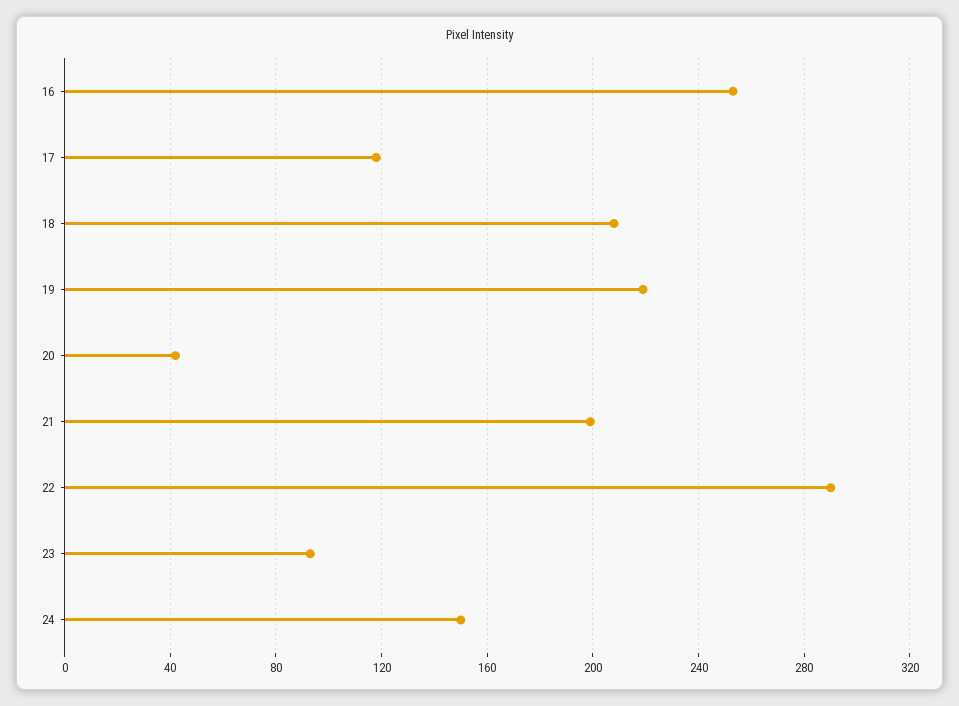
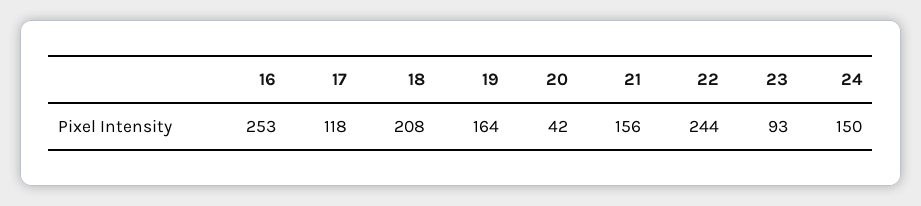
  {
    "16": 253,
    "17": 118,
    "18": 208,
-   "19": 220,
+   "19": 164,
    "20": 42,
-   "21": 200,
+   "21": 156,
-   "22": 290,
+   "22": 244,
    "23": 93,
    "24": 150
  }

